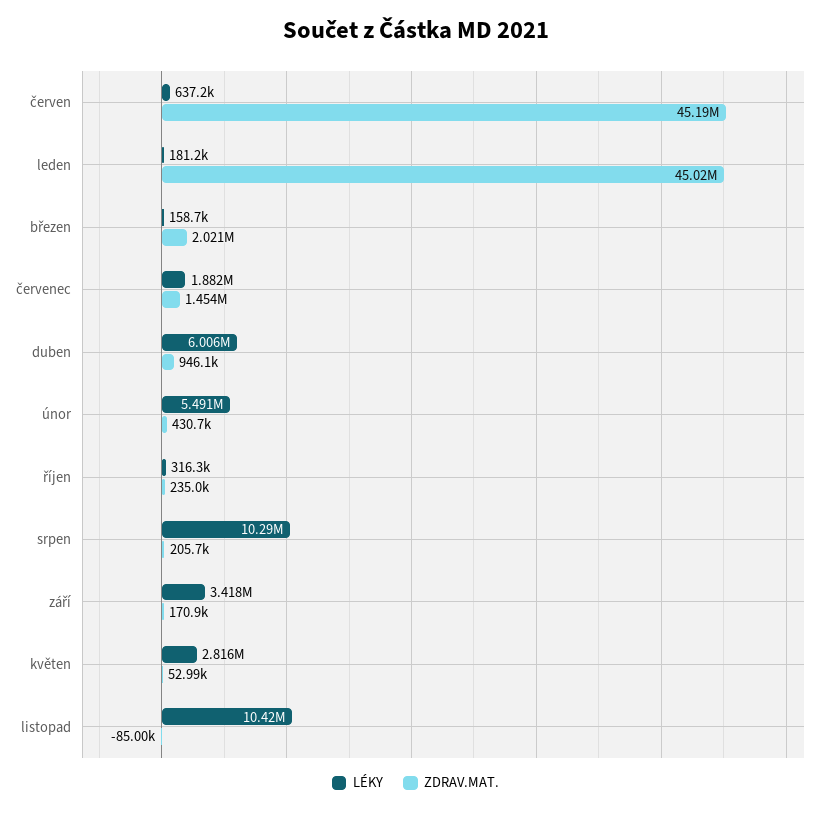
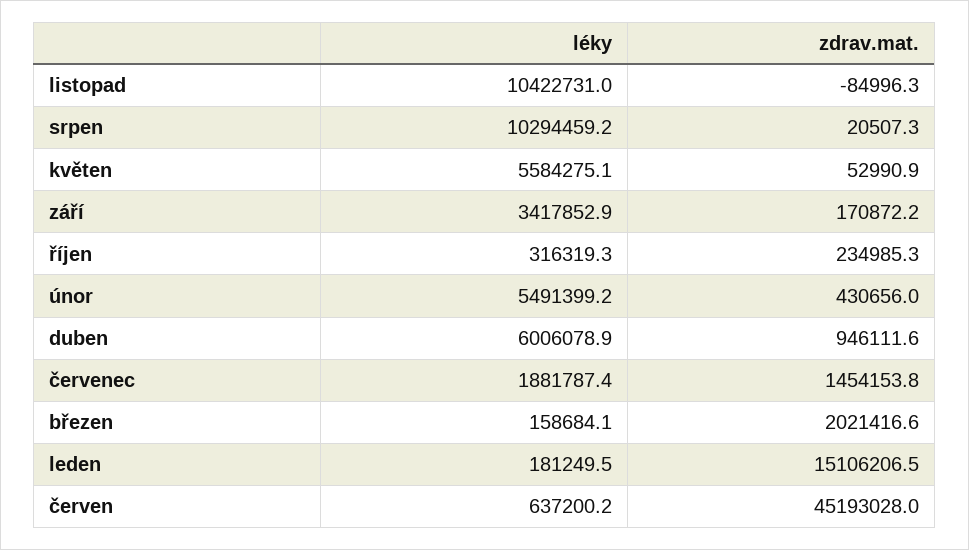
  {
    "LÉKY": {
      "červen": 637200.2,
      "leden": 181249.5,
      "březen": 158684.1,
      "červenec": 1881787.4,
      "duben": 6006078.9,
      "únor": 5491399.2,
      "říjen": 316319.3,
      "srpen": 10294459.2,
      "září": 3417852.9,
-     "květen": 2816000,
+     "květen": 5584275.1,
      "listopad": 10422731
    },
    "ZDRAV.MAT.": {
      "červen": 45193028,
-     "leden": 45020000,
+     "leden": 15106206.5,
      "březen": 2021416.6,
      "červenec": 1454153.8,
      "duben": 946111.6,
      "únor": 430656,
      "říjen": 234985.3,
-     "srpen": 205700,
+     "srpen": 20507.3,
      "září": 170872.2,
      "květen": 52990.9,
      "listopad": -84996.3
    }
  }

